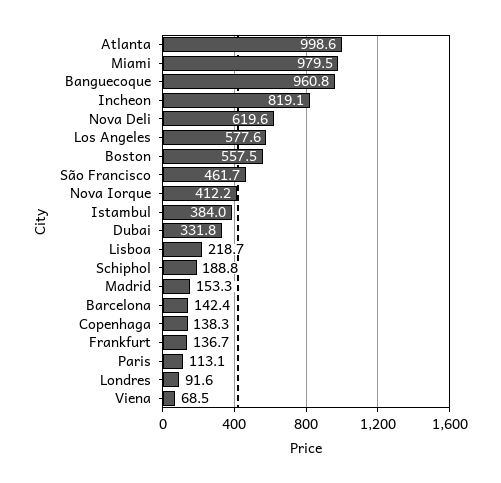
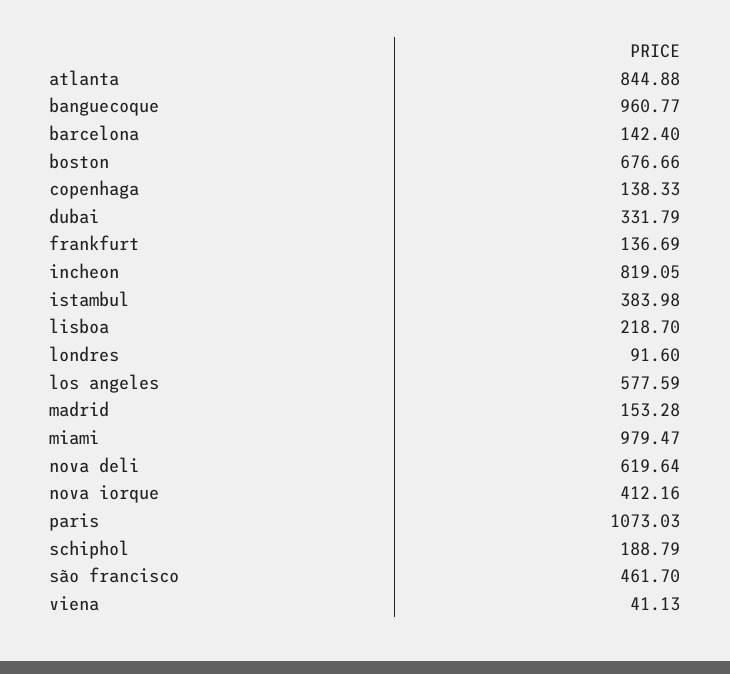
  {
-   "Atlanta": 998.6,
+   "Atlanta": 844.88,
    "Miami": 979.47,
    "Banguecoque": 960.77,
    "Incheon": 819.05,
    "Nova Deli": 619.64,
    "Los Angeles": 577.59,
-   "Boston": 557.5,
+   "Boston": 676.66,
    "São Francisco": 461.7,
    "Nova Iorque": 412.16,
    "Istambul": 383.98,
    "Dubai": 331.79,
    "Lisboa": 218.7,
    "Schiphol": 188.79,
    "Madrid": 153.28,
    "Barcelona": 142.4,
    "Copenhaga": 138.33,
    "Frankfurt": 136.69,
-   "Paris": 113.1,
+   "Paris": 1073.03,
    "Londres": 91.6,
-   "Viena": 68.5
+   "Viena": 41.13
  }

